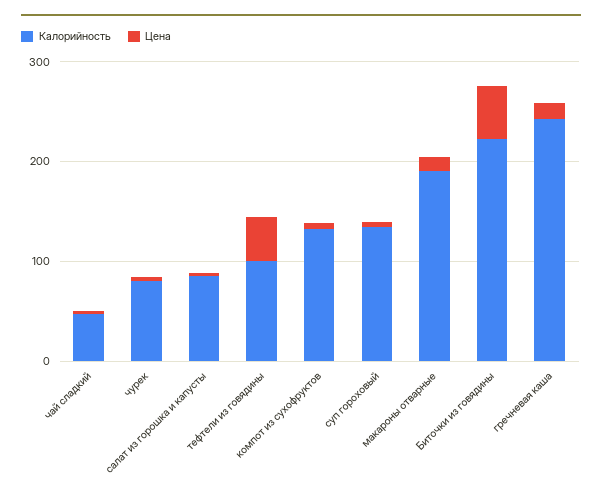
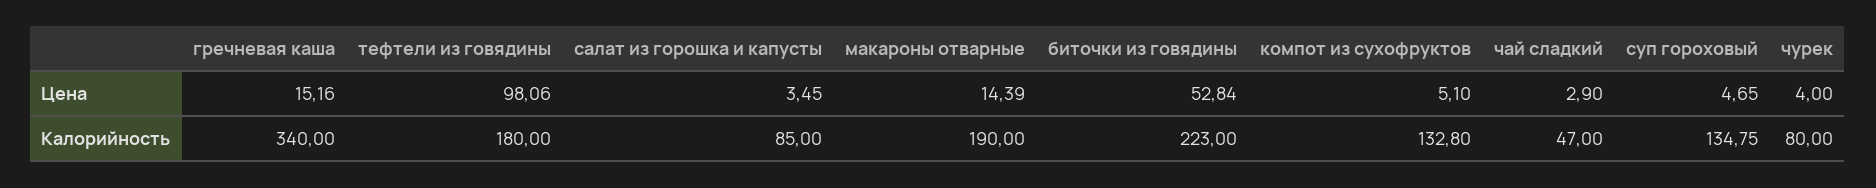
  {
    "Калорийность": {
      "чай сладкий": 47,
      "чурек": 80,
      "салат из горошка и капусты": 85,
-     "тефтели из говядины": 100,
+     "тефтели из говядины": 180,
      "компот из сухофруктов": 132.8,
      "суп гороховый": 134.75,
      "макароны отварные": 190,
      "Биточки из говядины": 223,
-     "гречневая каша": 240
+     "гречневая каша": 340
    },
    "Цена": {
      "чай сладкий": 2.9,
      "чурек": 4,
      "салат из горошка и капусты": 3.45,
-     "тефтели из говядины": 40,
+     "тефтели из говядины": 98.06,
      "компот из сухофруктов": 5.1,
      "суп гороховый": 4.65,
      "макароны отварные": 14.39,
      "Биточки из говядины": 52.84,
      "гречневая каша": 15.16
    }
  }

